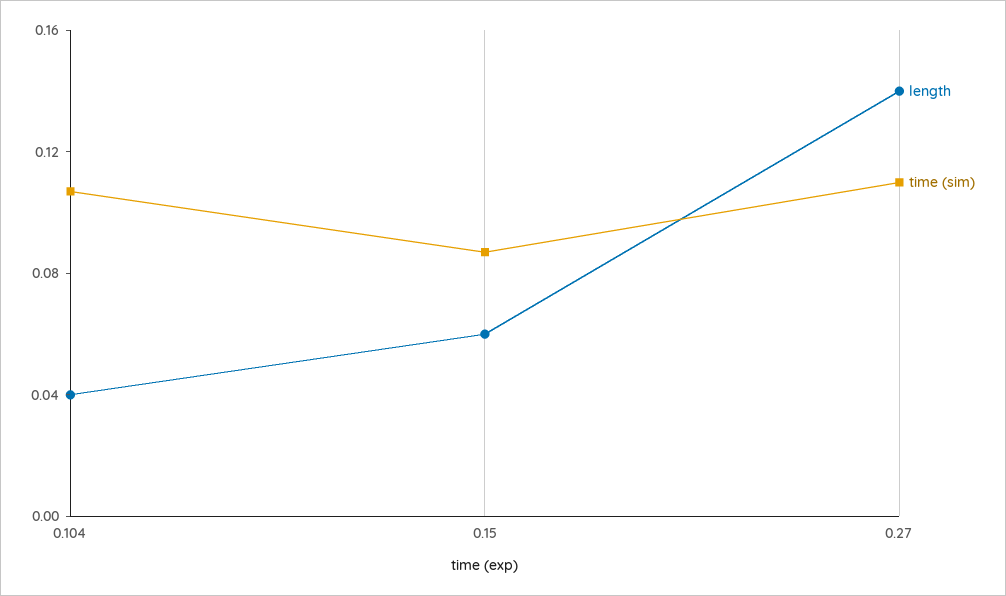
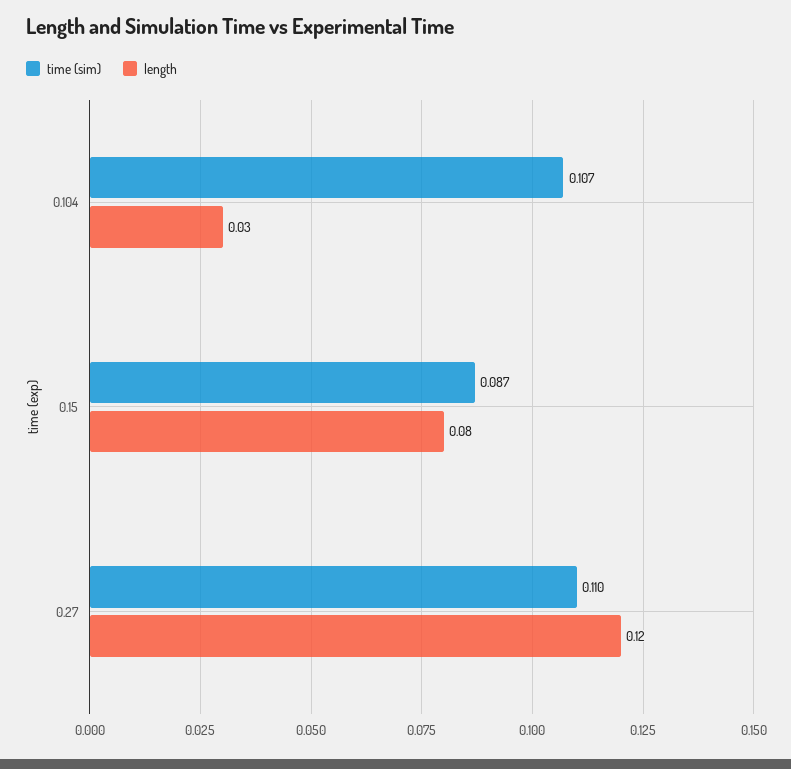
  {
    "length": {
-     "0.104": 0.04,
+     "0.104": 0.03,
-     "0.15": 0.06,
+     "0.15": 0.08,
-     "0.27": 0.14
+     "0.27": 0.12
    },
    "time (sim)": {
      "0.104": 0.107,
      "0.15": 0.087,
      "0.27": 0.11
    }
  }

